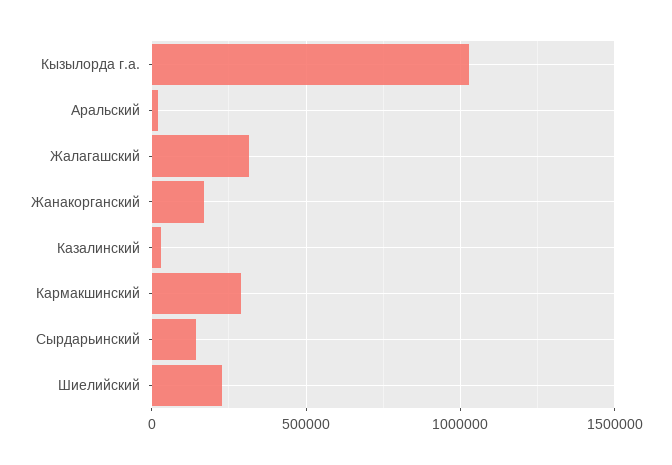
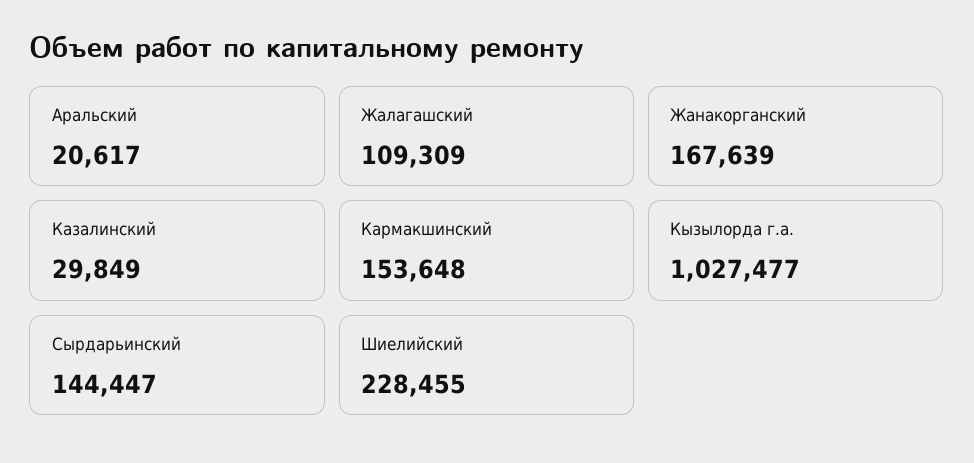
  {
    "Кызылорда г.а.": 1027477,
    "Аральский": 20617,
-   "Жалагашский": 300000,
+   "Жалагашский": 109309,
    "Жанакорганский": 167639,
    "Казалинский": 29849,
-   "Кармакшинский": 300000,
+   "Кармакшинский": 153648,
    "Сырдарьинский": 144447,
    "Шиелийский": 228455
  }

